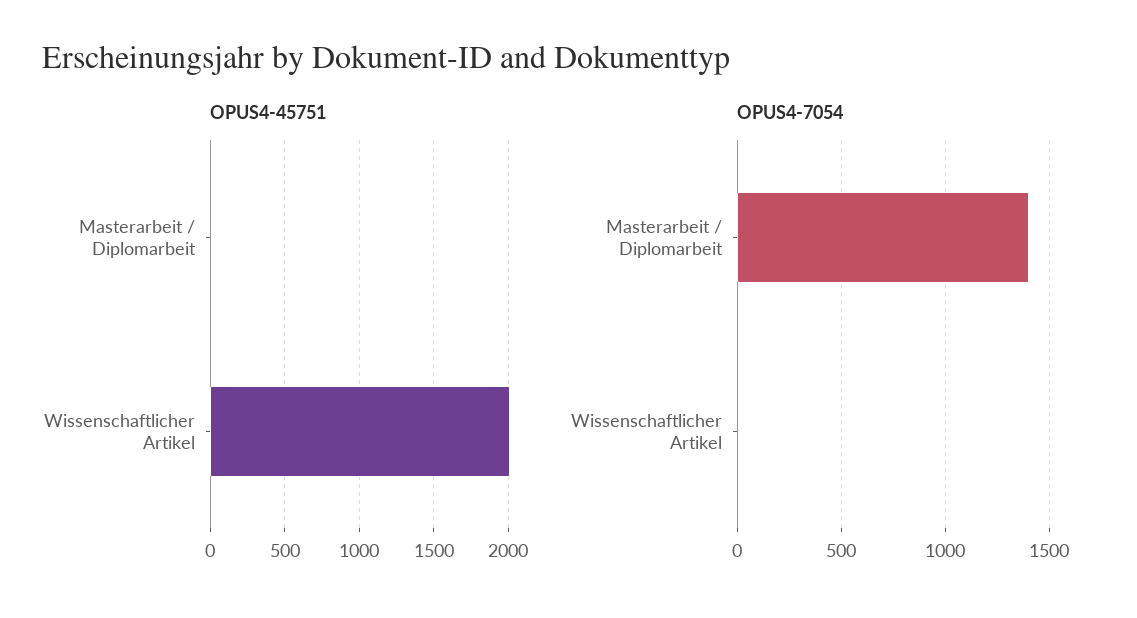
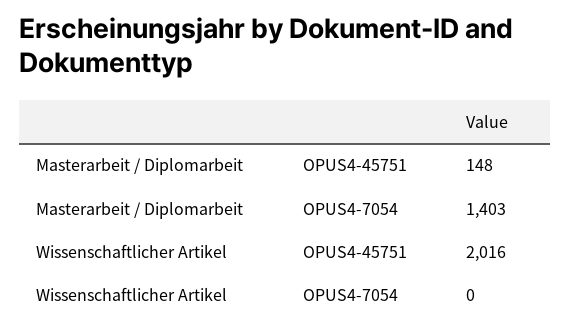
  {
    "OPUS4-45751": {
-     "Masterarbeit / Diplomarbeit": 0,
+     "Masterarbeit / Diplomarbeit": 148,
      "Wissenschaftlicher Artikel": 2016
    },
    "OPUS4-7054": {
      "Masterarbeit / Diplomarbeit": 1403,
      "Wissenschaftlicher Artikel": 0
    }
  }

